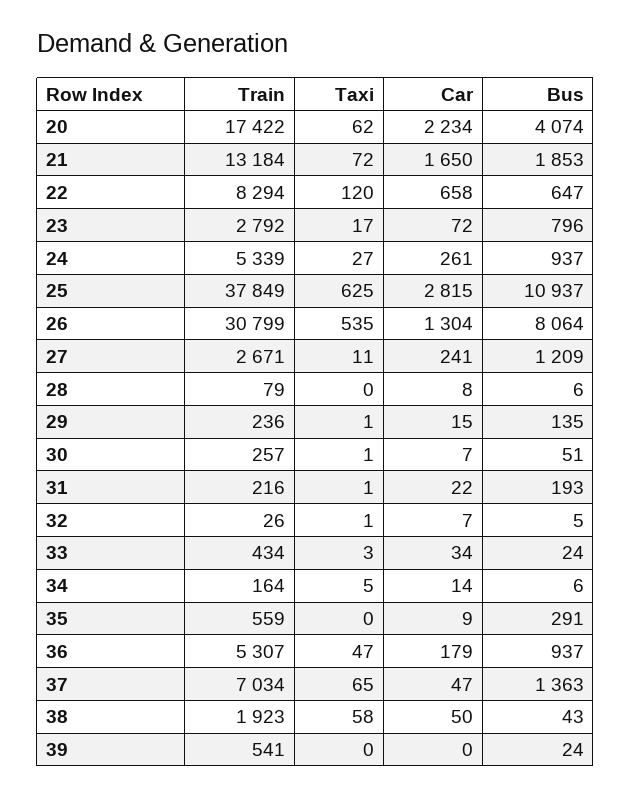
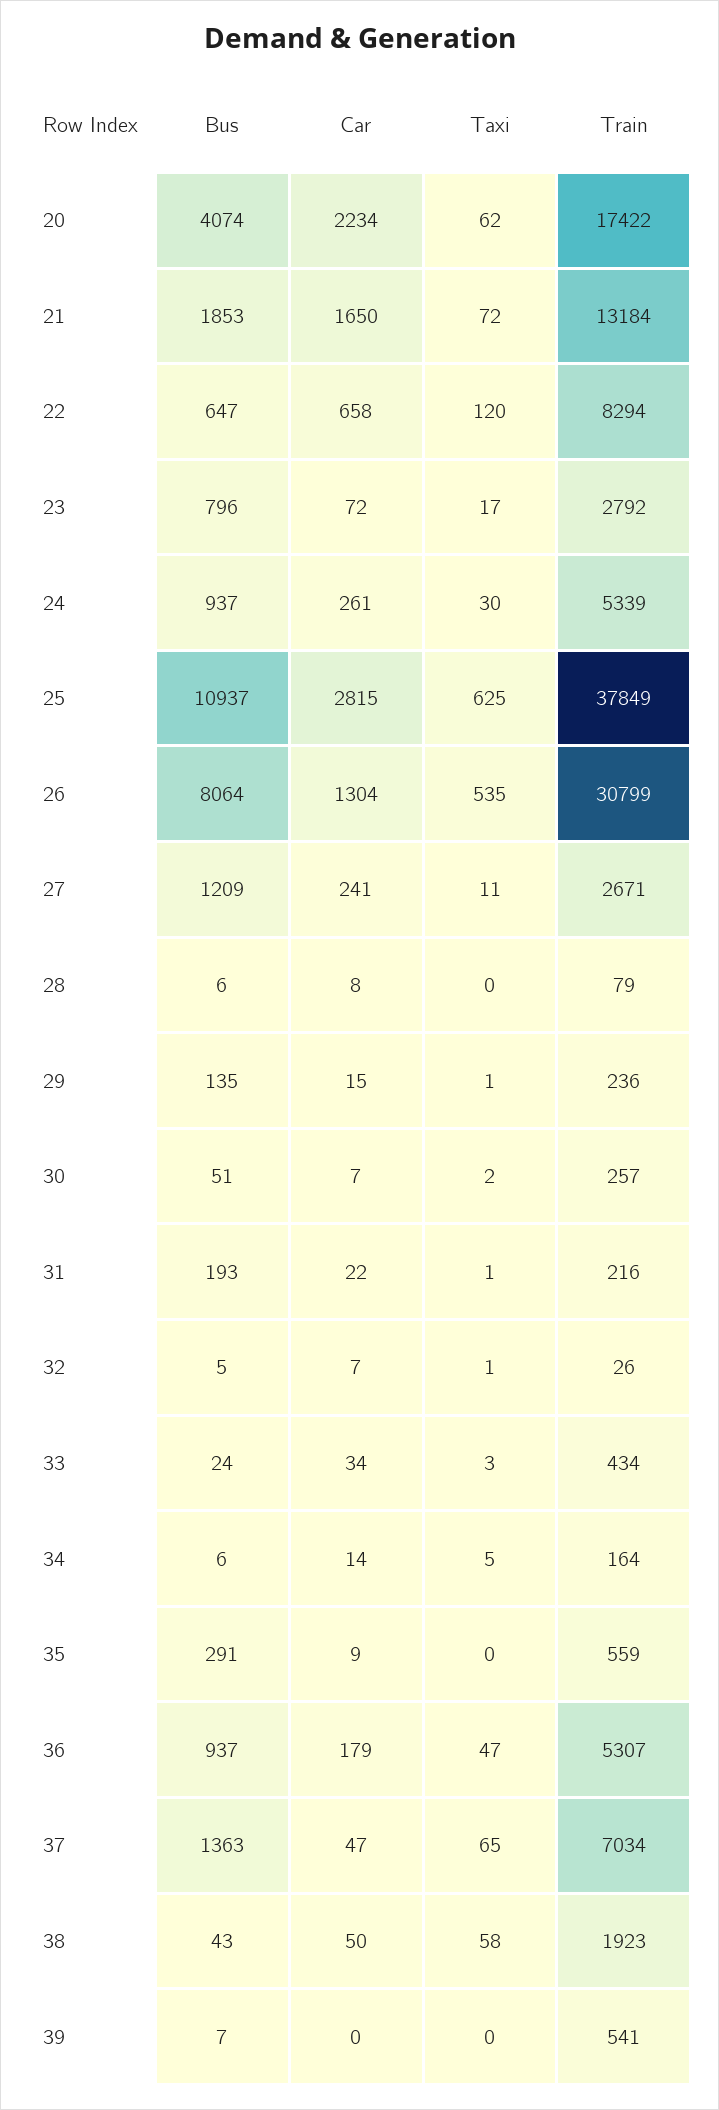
  {
    "Train": {
      "20": 17422,
      "21": 13184,
      "22": 8294,
      "23": 2792,
      "24": 5339,
      "25": 37849,
      "26": 30799,
      "27": 2671,
      "28": 79,
      "29": 236,
      "30": 257,
      "31": 216,
      "32": 26,
      "33": 434,
      "34": 164,
      "35": 559,
      "36": 5307,
      "37": 7034,
      "38": 1923,
      "39": 541
    },
    "Taxi": {
      "20": 62,
      "21": 72,
      "22": 120,
      "23": 17,
-     "24": 27,
+     "24": 30,
      "25": 625,
      "26": 535,
      "27": 11,
      "28": 0,
      "29": 1,
-     "30": 1,
+     "30": 2,
      "31": 1,
      "32": 1,
      "33": 3,
      "34": 5,
      "35": 0,
      "36": 47,
      "37": 65,
      "38": 58,
      "39": 0
    },
    "Car": {
      "20": 2234,
      "21": 1650,
      "22": 658,
      "23": 72,
      "24": 261,
      "25": 2815,
      "26": 1304,
      "27": 241,
      "28": 8,
      "29": 15,
      "30": 7,
      "31": 22,
      "32": 7,
      "33": 34,
      "34": 14,
      "35": 9,
      "36": 179,
      "37": 47,
      "38": 50,
      "39": 0
    },
    "Bus": {
      "20": 4074,
      "21": 1853,
      "22": 647,
      "23": 796,
      "24": 937,
      "25": 10937,
      "26": 8064,
      "27": 1209,
      "28": 6,
      "29": 135,
      "30": 51,
      "31": 193,
      "32": 5,
      "33": 24,
      "34": 6,
      "35": 291,
      "36": 937,
      "37": 1363,
      "38": 43,
-     "39": 24
+     "39": 7
    }
  }

